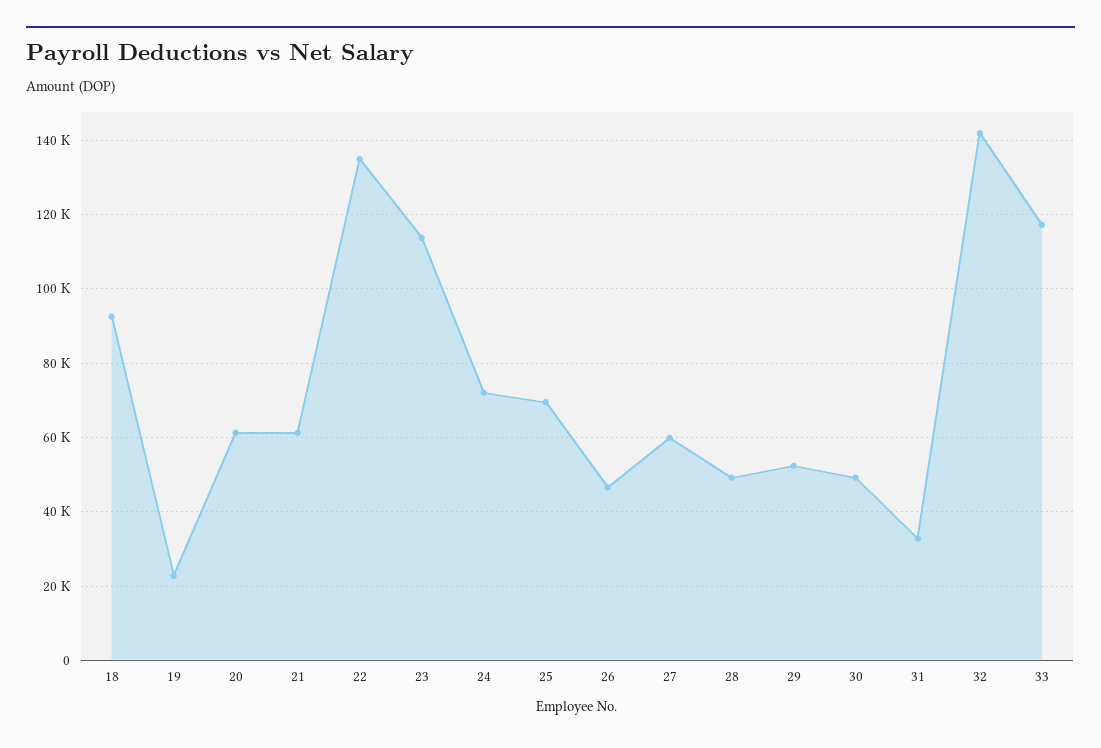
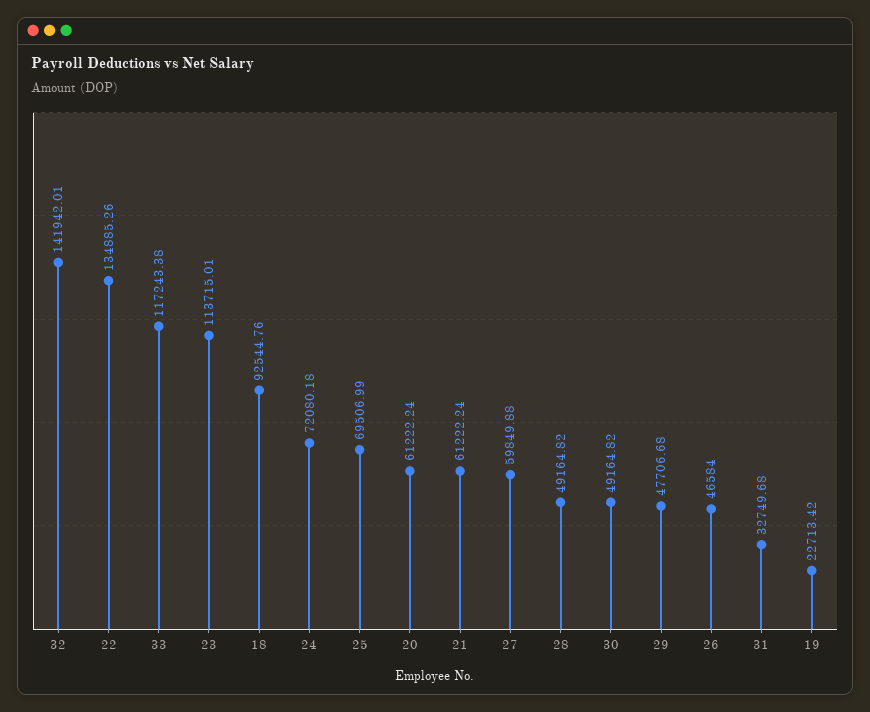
  {
    "18": 92544.76,
    "19": 22713.42,
    "20": 61222.24,
    "21": 61222.24,
    "22": 134885.26,
    "23": 113715.01,
    "24": 72080.18,
    "25": 69506.99,
    "26": 46584,
    "27": 59849.88,
    "28": 49164.82,
-   "29": 52000,
+   "29": 47706.68,
    "30": 49164.82,
    "31": 32749.68,
    "32": 141942.01,
    "33": 117243.38
  }

